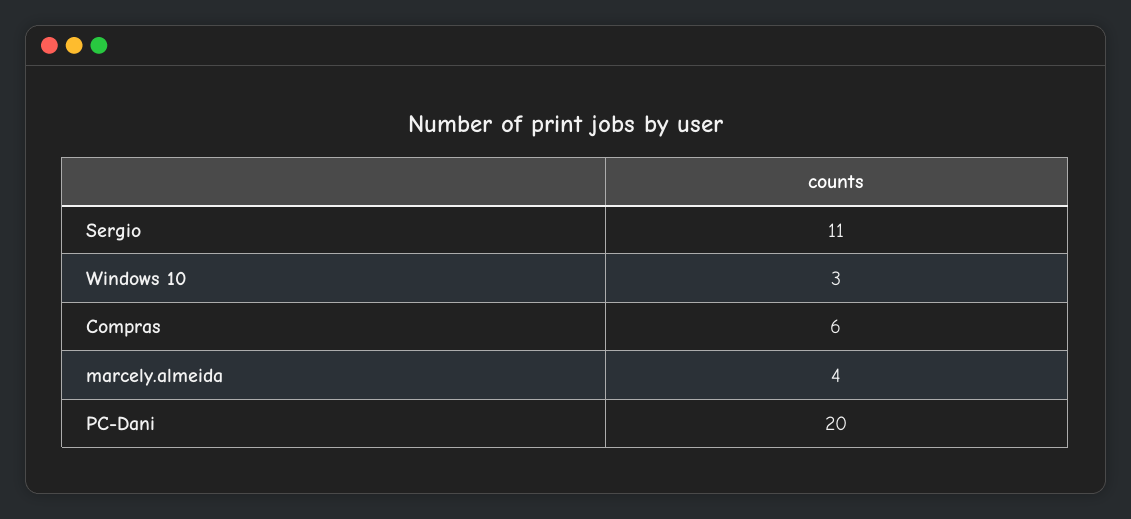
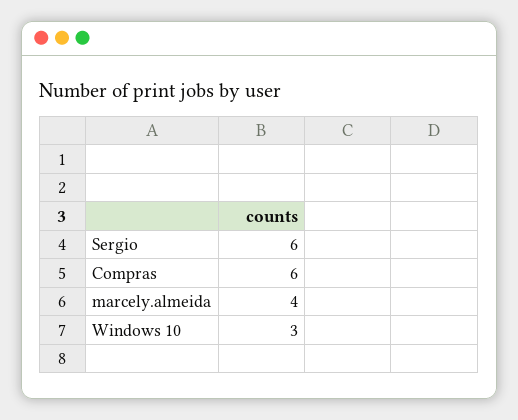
  {
-   "Sergio": 11,
+   "Sergio": 6,
    "Windows 10": 3,
    "Compras": 6,
-   "marcely.almeida": 4,
+   "marcely.almeida": 4
-   "PC-Dani": 20
  }

